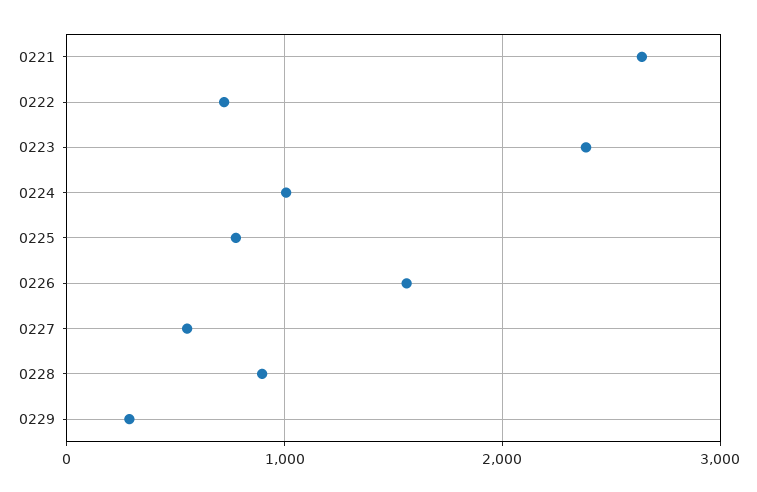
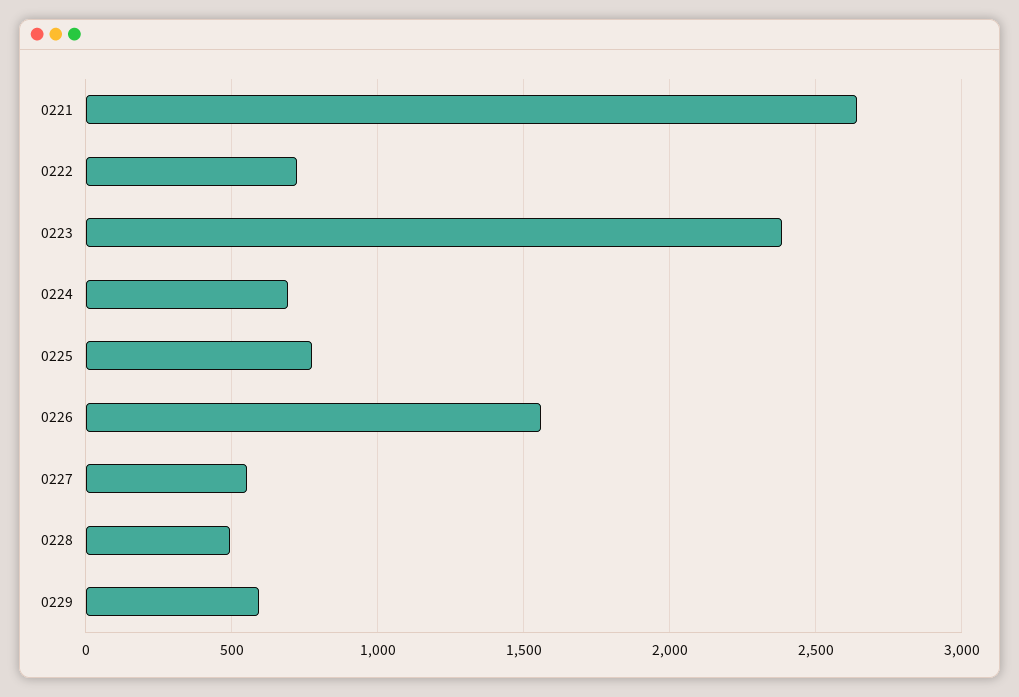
  {
    "0221": 2650,
    "0222": 700,
    "0223": 2400,
-   "0224": 1000,
+   "0224": 700,
    "0225": 800,
    "0226": 1550,
    "0227": 550,
-   "0228": 900,
+   "0228": 500,
-   "0229": 300
+   "0229": 600
  }

